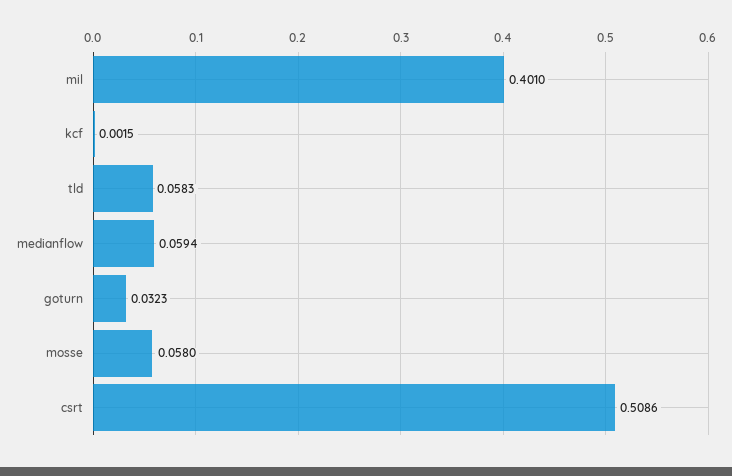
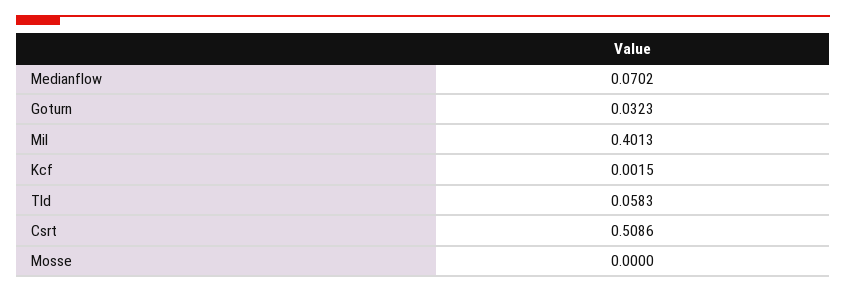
  {
-   "mil": 0.401,
+   "mil": 0.4013,
    "kcf": 0.0015,
    "tld": 0.0583,
-   "medianflow": 0.0594,
+   "medianflow": 0.0702,
    "goturn": 0.0323,
-   "mosse": 0.058,
+   "mosse": 0,
    "csrt": 0.5086
  }

